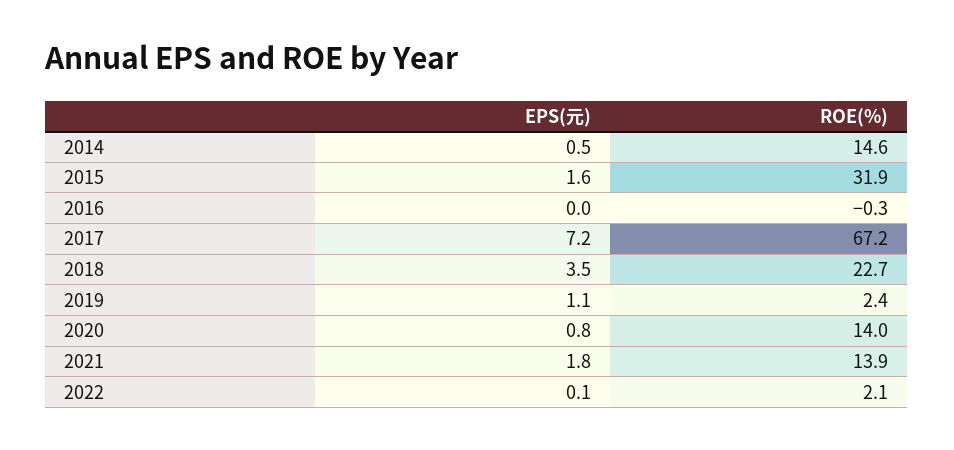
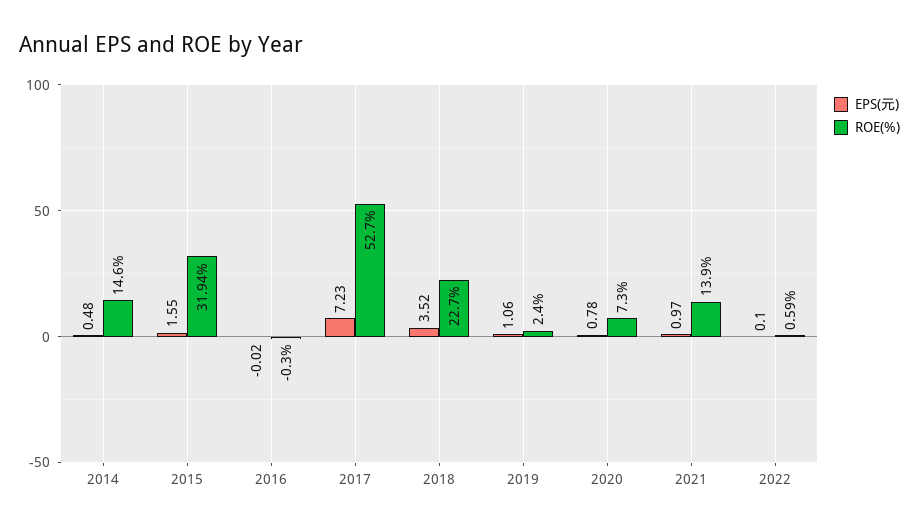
  {
    "EPS(元)": {
      "2014": 0.48,
      "2015": 1.55,
      "2016": -0.02,
      "2017": 7.23,
      "2018": 3.52,
      "2019": 1.06,
      "2020": 0.78,
-     "2021": 1.8,
+     "2021": 0.97,
      "2022": 0.1
    },
    "ROE(%)": {
      "2014": 14.6,
      "2015": 31.94,
      "2016": -0.3,
-     "2017": 67.2,
+     "2017": 52.7,
      "2018": 22.7,
      "2019": 2.4,
-     "2020": 14,
+     "2020": 7.3,
      "2021": 13.9,
-     "2022": 2.1
+     "2022": 0.59
    }
  }

